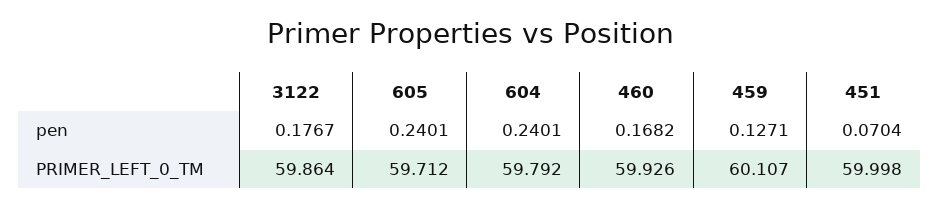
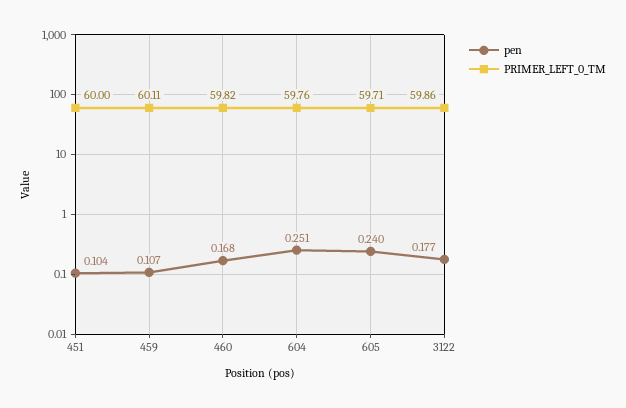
  {
    "pen": {
      "3122": 0.1767,
      "605": 0.2401,
-     "604": 0.2401,
+     "604": 0.251,
      "460": 0.1682,
-     "459": 0.1271,
+     "459": 0.107,
-     "451": 0.0704
+     "451": 0.104
    },
    "PRIMER_LEFT_0_TM": {
      "3122": 59.864,
      "605": 59.712,
-     "604": 59.792,
+     "604": 59.76,
-     "460": 59.926,
+     "460": 59.82,
      "459": 60.107,
      "451": 59.998
    }
  }

